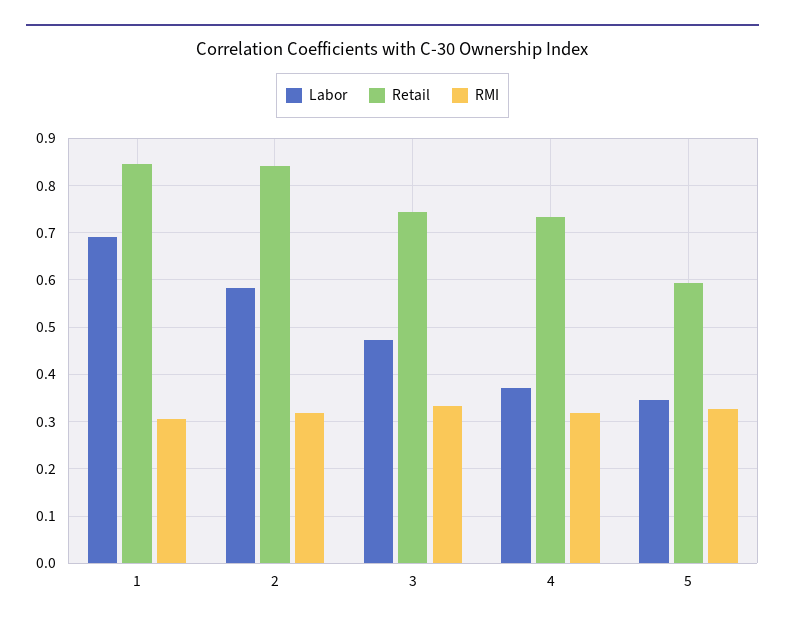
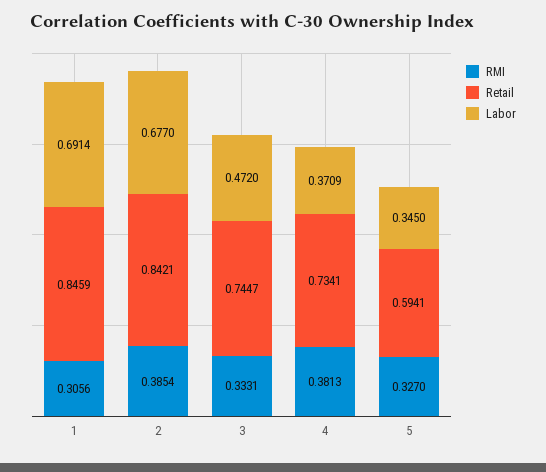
  {
    "Labor": {
      "1": 0.6914,
-     "2": 0.58,
+     "2": 0.677,
      "3": 0.472,
      "4": 0.3709,
      "5": 0.345
    },
    "Retail": {
      "1": 0.8459,
      "2": 0.8421,
      "3": 0.7447,
      "4": 0.7341,
      "5": 0.5941
    },
    "RMI": {
      "1": 0.3056,
-     "2": 0.32,
+     "2": 0.3854,
      "3": 0.3331,
-     "4": 0.32,
+     "4": 0.3813,
      "5": 0.327
    }
  }

